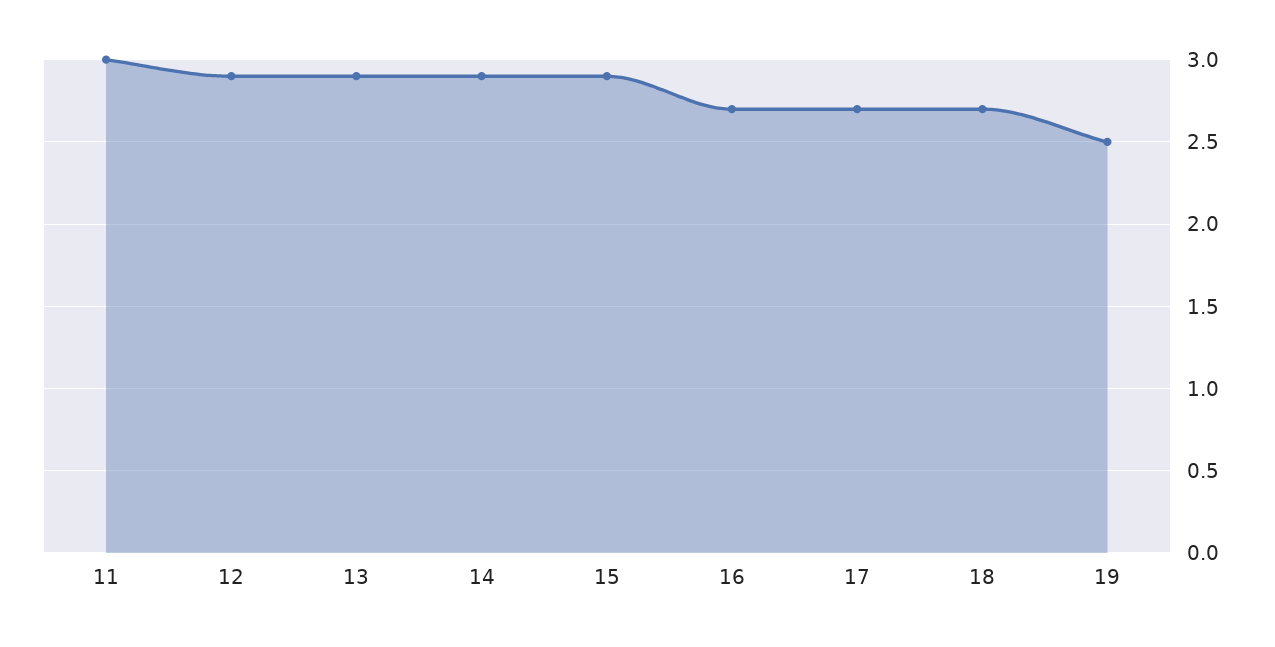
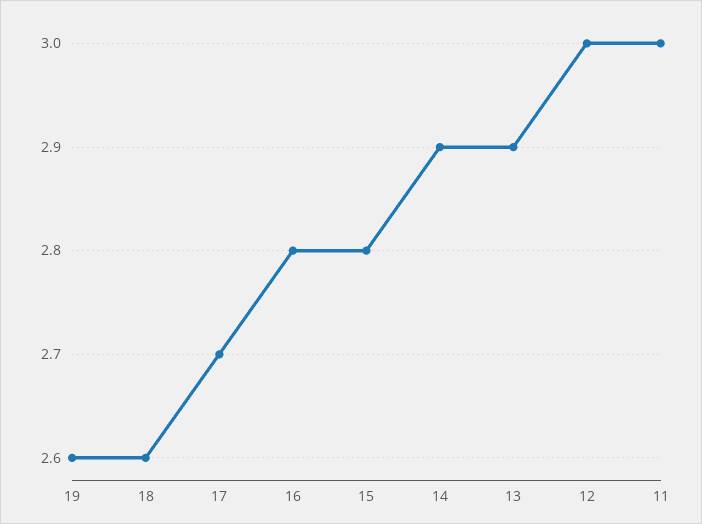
  {
    "11": 3,
-   "12": 2.9,
+   "12": 3,
    "13": 2.9,
    "14": 2.9,
-   "15": 2.9,
+   "15": 2.8,
-   "16": 2.7,
+   "16": 2.8,
    "17": 2.7,
-   "18": 2.7,
+   "18": 2.6,
-   "19": 2.5
+   "19": 2.6
  }

